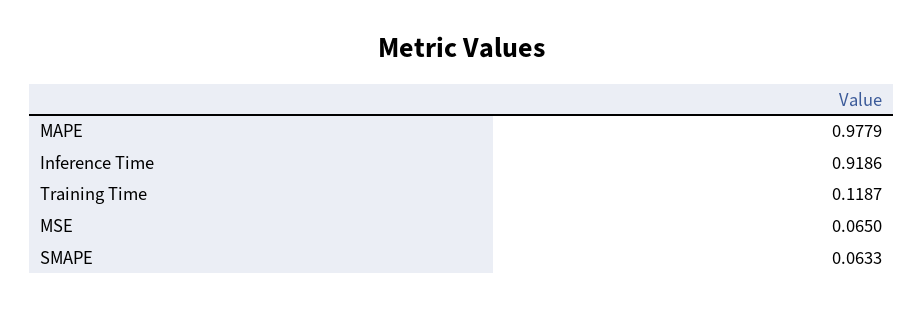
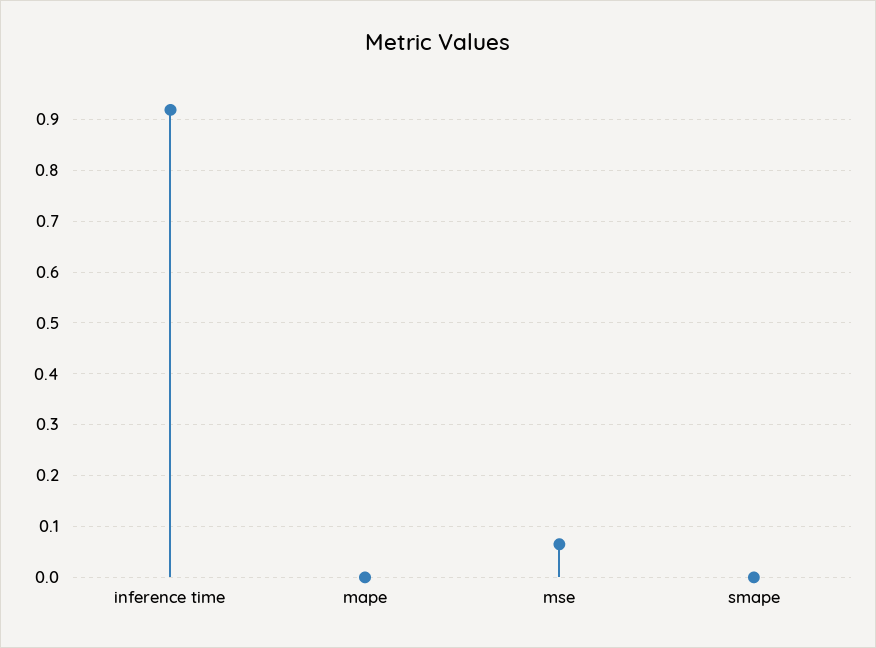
  {
-   "MAPE": 0.9779,
+   "MAPE": 0,
    "Inference Time": 0.9186,
-   "Training Time": 0.1187,
    "MSE": 0.065,
-   "SMAPE": 0.0633
+   "SMAPE": 0
  }

